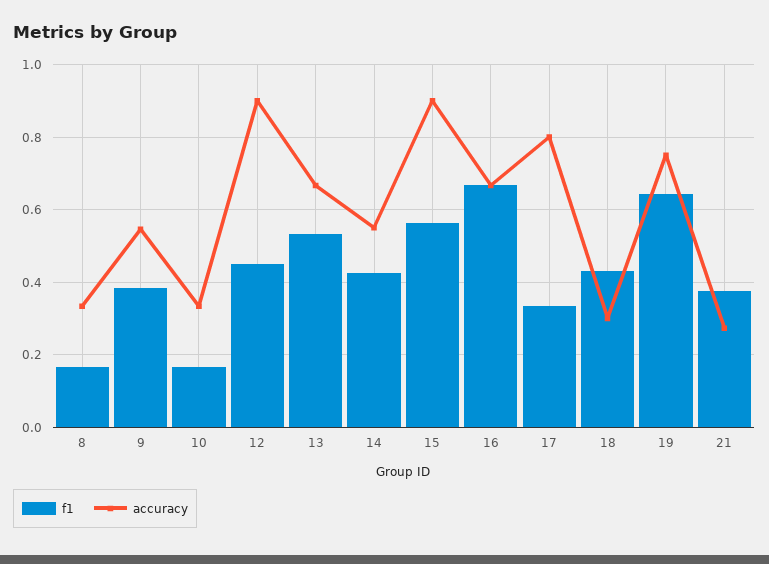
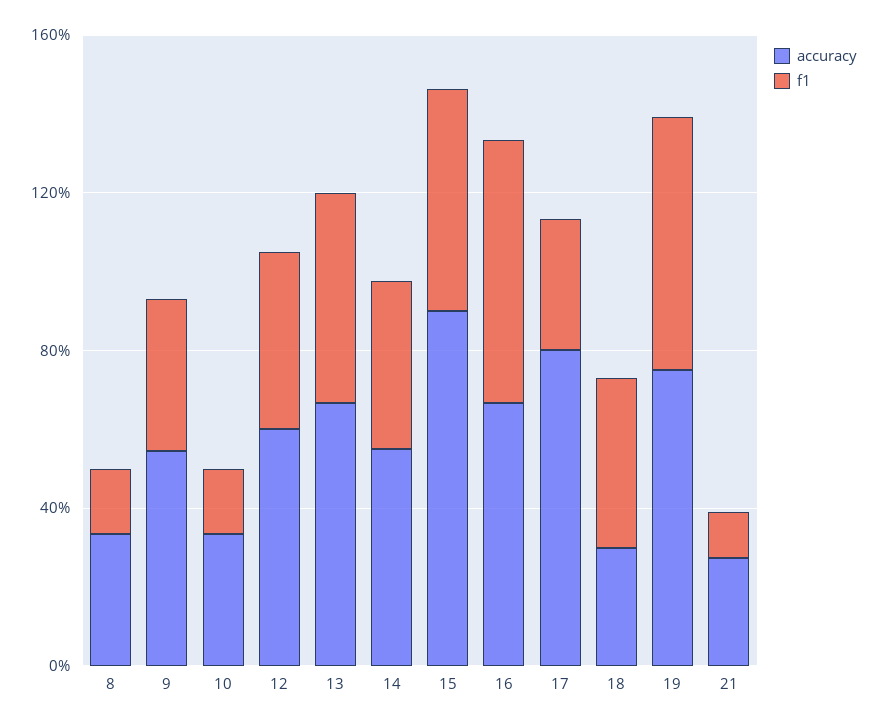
  {
    "f1": {
      "8": 0.16,
      "9": 0.38,
      "10": 0.16,
      "12": 0.46,
      "13": 0.54,
      "14": 0.42,
      "15": 0.56,
      "16": 0.66,
      "17": 0.34,
      "18": 0.42,
      "19": 0.64,
-     "21": 0.38
+     "21": 0.1
    },
    "accuracy": {
      "8": 0.34,
      "9": 0.54,
      "10": 0.34,
-     "12": 0.9,
+     "12": 0.6,
      "13": 0.66,
      "14": 0.56,
      "15": 0.9,
      "16": 0.66,
      "17": 0.8,
      "18": 0.3,
      "19": 0.76,
      "21": 0.28
    }
  }

